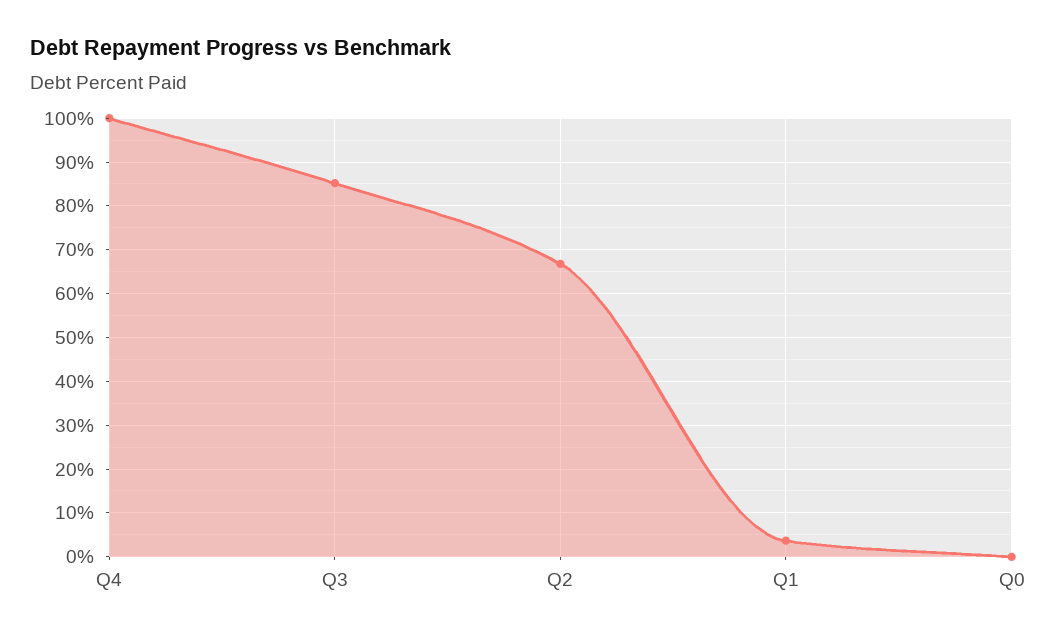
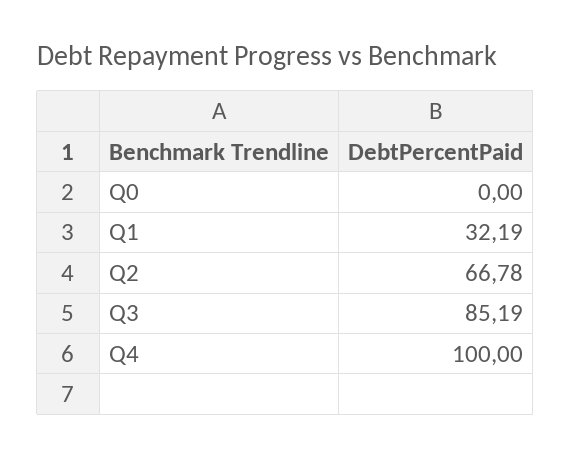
  {
    "Q4": 100,
    "Q3": 85.19,
    "Q2": 66.78,
-   "Q1": 4,
+   "Q1": 32.19,
    "Q0": 0
  }

